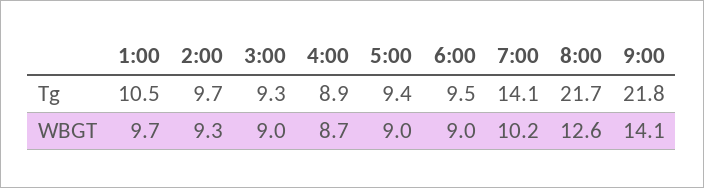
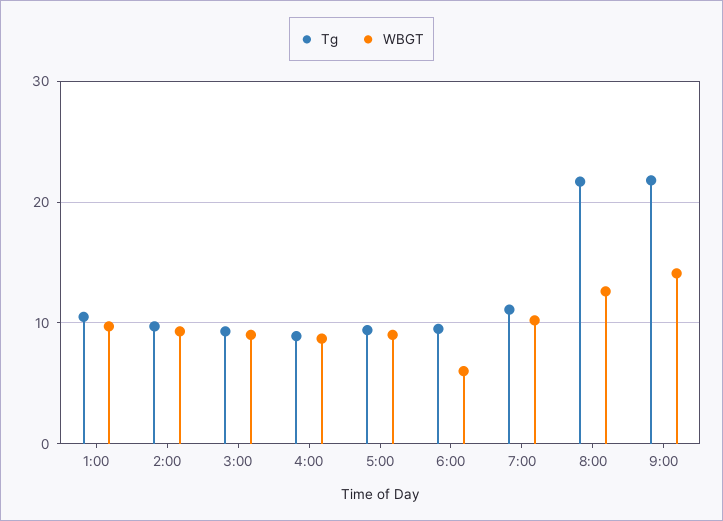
  {
    "Tg": {
      "1:00": 10.5,
      "2:00": 9.7,
      "3:00": 9.3,
      "4:00": 8.9,
      "5:00": 9.4,
      "6:00": 9.5,
-     "7:00": 14.1,
+     "7:00": 11,
      "8:00": 21.7,
      "9:00": 21.8
    },
    "WBGT": {
      "1:00": 9.7,
      "2:00": 9.3,
      "3:00": 9,
      "4:00": 8.7,
      "5:00": 9,
-     "6:00": 9,
+     "6:00": 6,
      "7:00": 10.2,
      "8:00": 12.6,
      "9:00": 14.1
    }
  }

